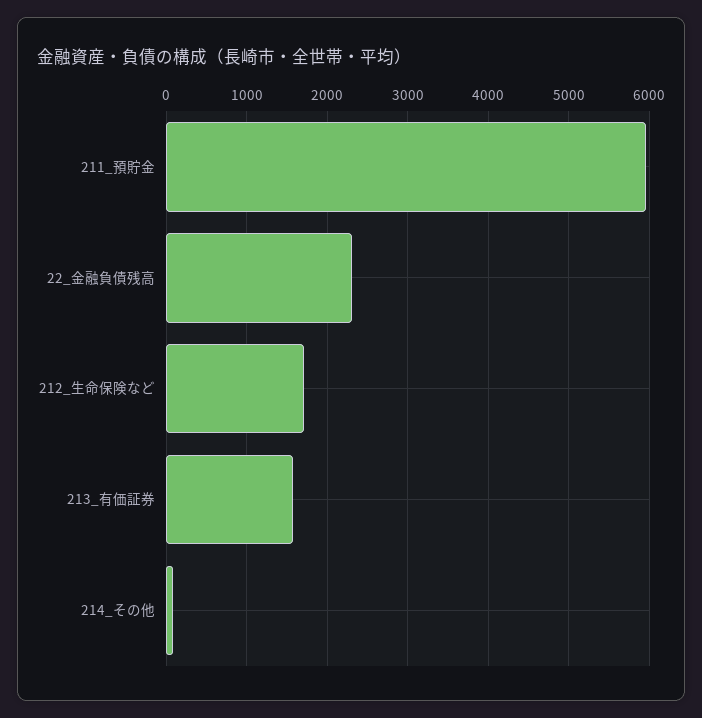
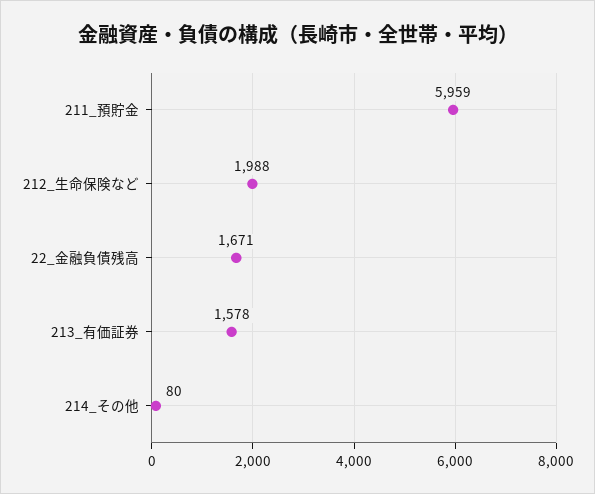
  {
    "211_預貯金": 5959,
-   "22_金融負債残高": 2300,
+   "22_金融負債残高": 1671,
-   "212_生命保険など": 1700,
+   "212_生命保険など": 1988,
    "213_有価証券": 1578,
    "214_その他": 80
  }

